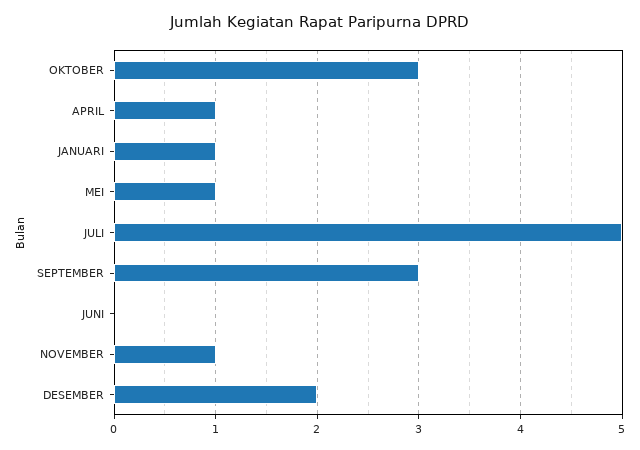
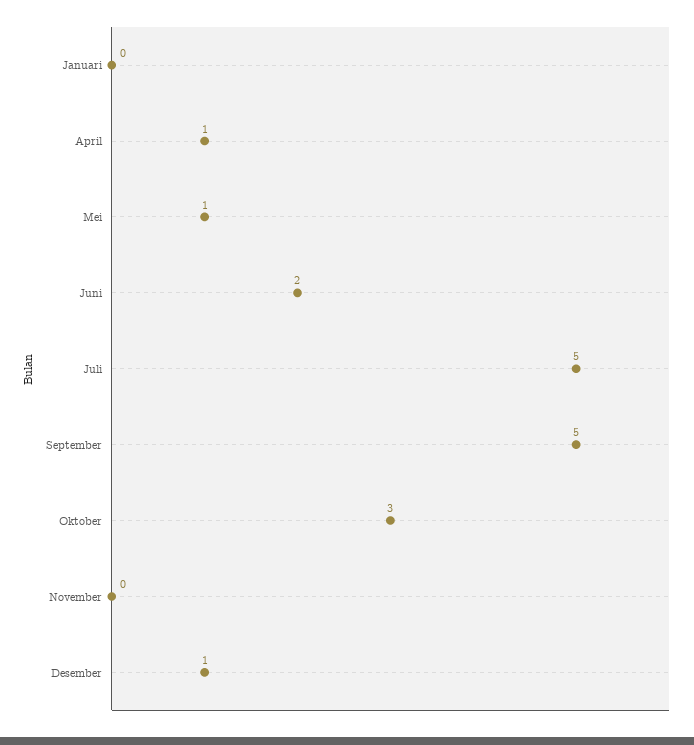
  {
    "OKTOBER": 3,
    "APRIL": 1,
-   "JANUARI": 1,
+   "JANUARI": 0,
    "MEI": 1,
    "JULI": 5,
-   "SEPTEMBER": 3,
+   "SEPTEMBER": 5,
-   "JUNI": 0,
+   "JUNI": 2,
-   "NOVEMBER": 1,
+   "NOVEMBER": 0,
-   "DESEMBER": 2
+   "DESEMBER": 1
  }

